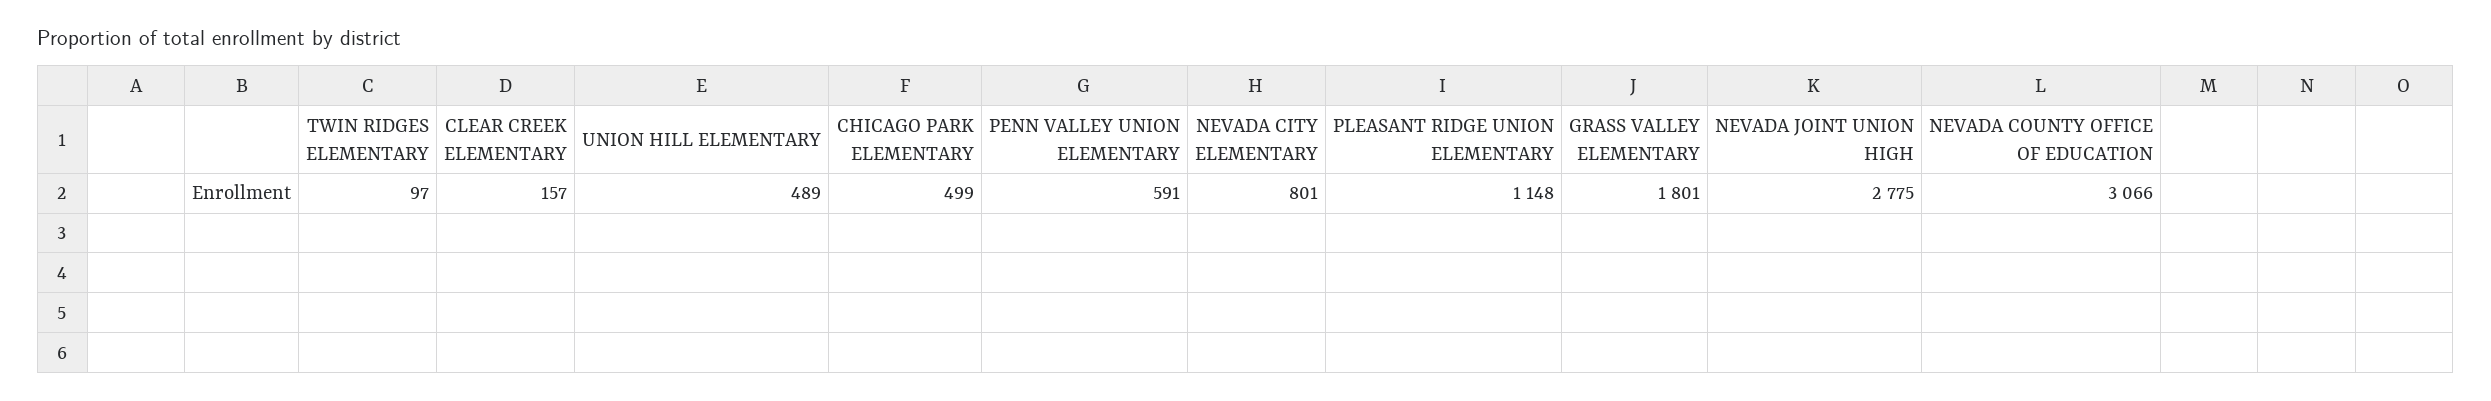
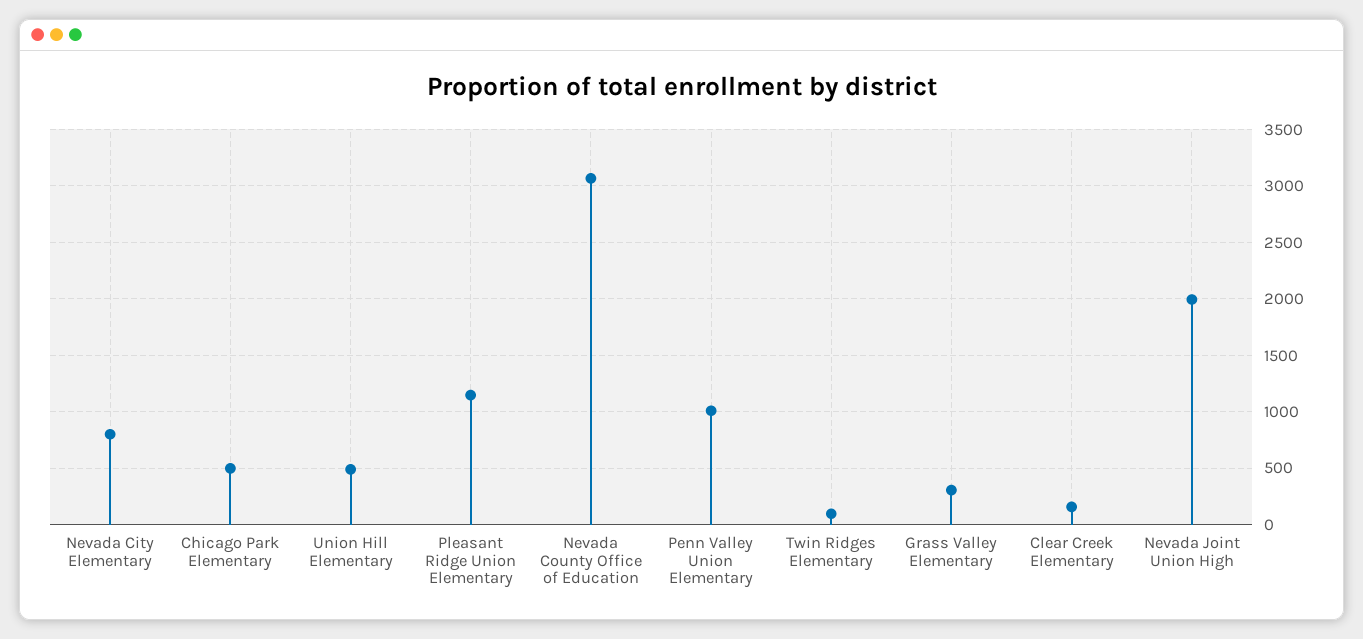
  {
    "TWIN RIDGES ELEMENTARY": 97,
    "CLEAR CREEK ELEMENTARY": 157,
    "UNION HILL ELEMENTARY": 489,
    "CHICAGO PARK ELEMENTARY": 499,
-   "PENN VALLEY UNION ELEMENTARY": 591,
+   "PENN VALLEY UNION ELEMENTARY": 1000,
    "NEVADA CITY ELEMENTARY": 801,
    "PLEASANT RIDGE UNION ELEMENTARY": 1148,
-   "GRASS VALLEY ELEMENTARY": 1801,
+   "GRASS VALLEY ELEMENTARY": 300,
-   "NEVADA JOINT UNION HIGH": 2775,
+   "NEVADA JOINT UNION HIGH": 2000,
    "NEVADA COUNTY OFFICE OF EDUCATION": 3066
  }

